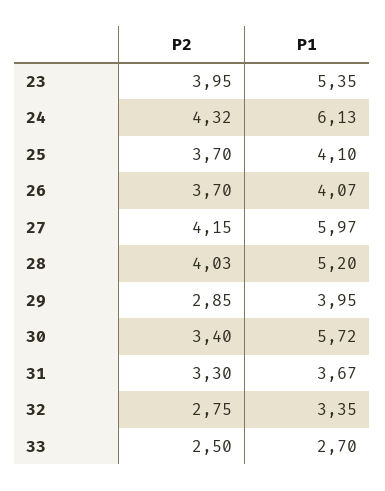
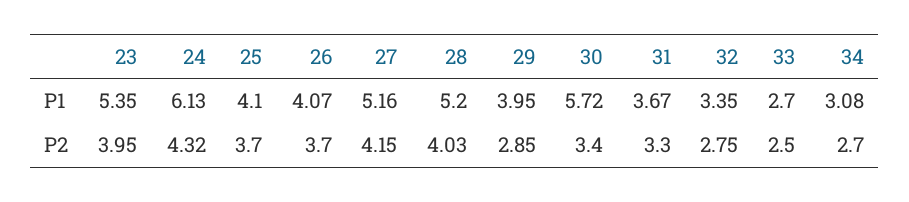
  {
    "P2": {
      "23": 3.95,
      "24": 4.32,
      "25": 3.7,
      "26": 3.7,
      "27": 4.15,
      "28": 4.03,
      "29": 2.85,
      "30": 3.4,
      "31": 3.3,
      "32": 2.75,
-     "33": 2.5
+     "33": 2.5,
+     "34": 2.7
    },
    "P1": {
      "23": 5.35,
      "24": 6.13,
      "25": 4.1,
      "26": 4.07,
-     "27": 5.97,
+     "27": 5.16,
      "28": 5.2,
      "29": 3.95,
      "30": 5.72,
      "31": 3.67,
      "32": 3.35,
-     "33": 2.7
+     "33": 2.7,
+     "34": 3.08
    }
  }

